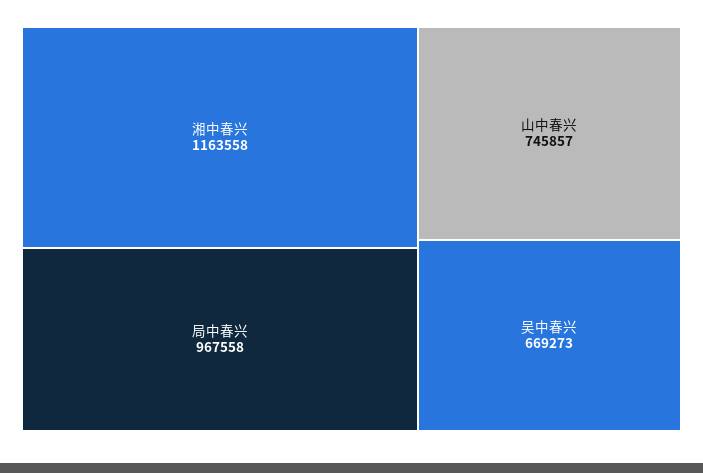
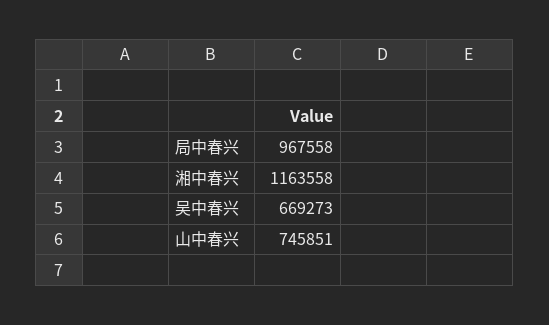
  {
    "湘中春兴": 1163558,
    "局中春兴": 967558,
-   "山中春兴": 745857,
+   "山中春兴": 745851,
    "吴中春兴": 669273
  }

